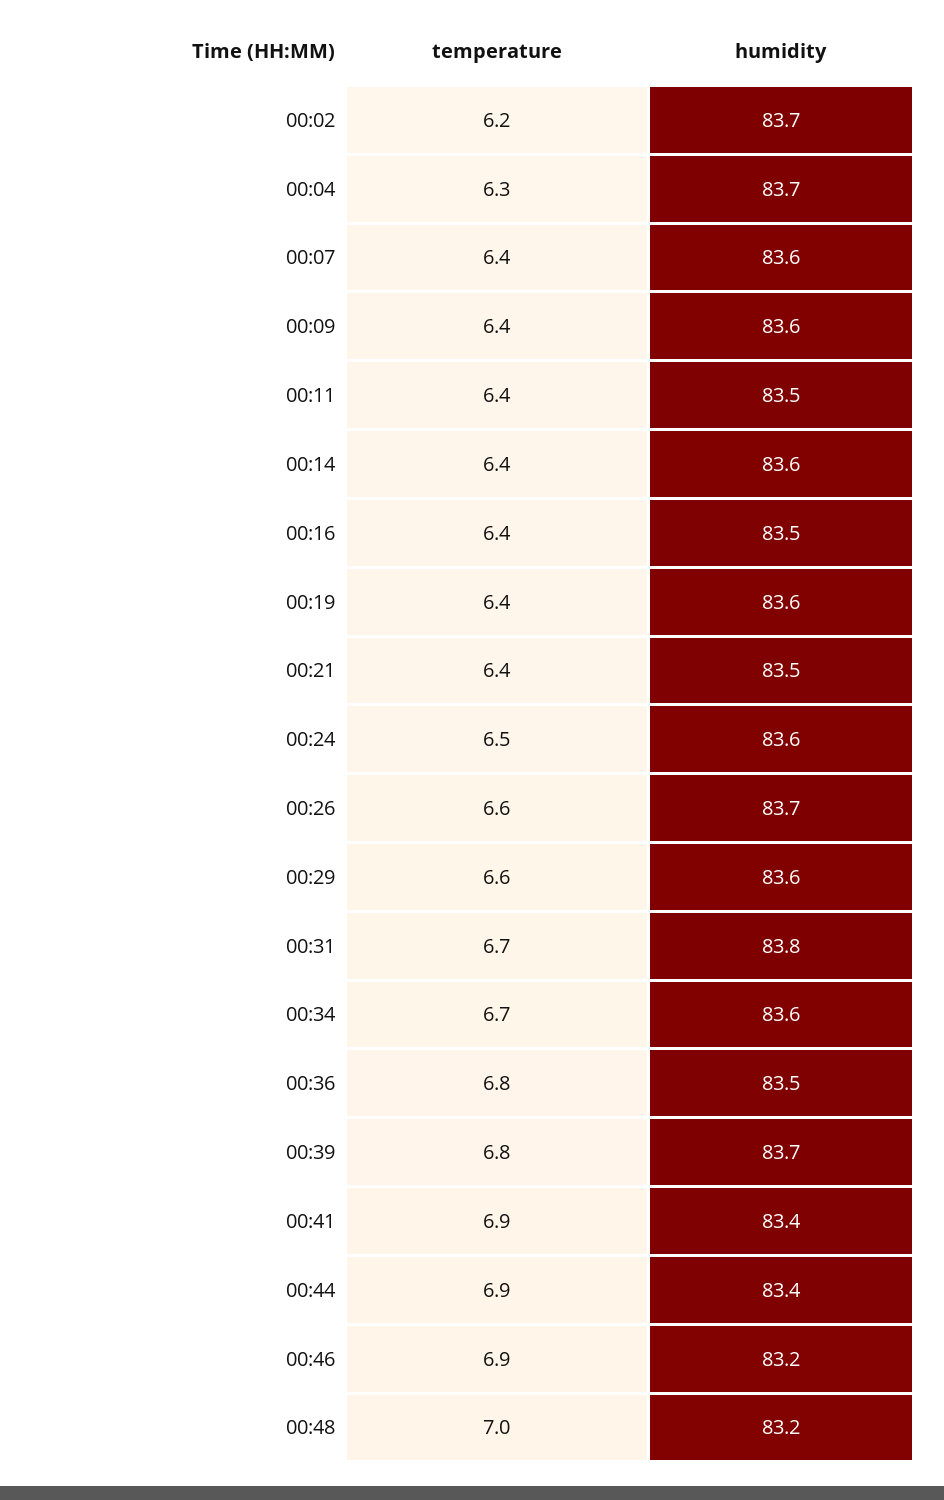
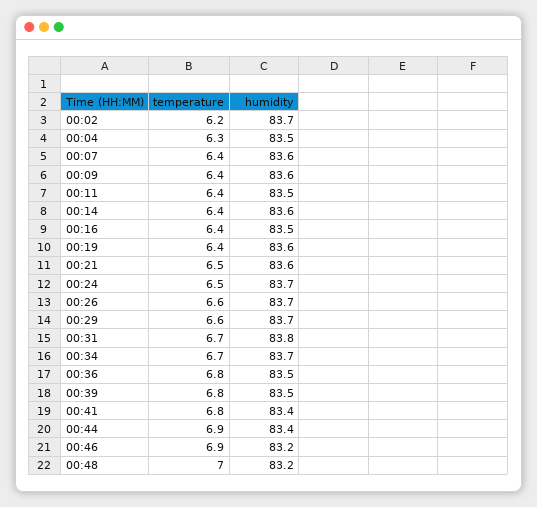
  {
    "temperature": {
      "00:02": 6.2,
      "00:04": 6.3,
      "00:07": 6.4,
      "00:09": 6.4,
      "00:11": 6.4,
      "00:14": 6.4,
      "00:16": 6.4,
      "00:19": 6.4,
-     "00:21": 6.4,
+     "00:21": 6.5,
      "00:24": 6.5,
      "00:26": 6.6,
      "00:29": 6.6,
      "00:31": 6.7,
      "00:34": 6.7,
      "00:36": 6.8,
      "00:39": 6.8,
-     "00:41": 6.9,
+     "00:41": 6.8,
      "00:44": 6.9,
      "00:46": 6.9,
      "00:48": 7
    },
    "humidity": {
      "00:02": 83.7,
-     "00:04": 83.7,
+     "00:04": 83.5,
      "00:07": 83.6,
      "00:09": 83.6,
      "00:11": 83.5,
      "00:14": 83.6,
      "00:16": 83.5,
      "00:19": 83.6,
-     "00:21": 83.5,
+     "00:21": 83.6,
-     "00:24": 83.6,
+     "00:24": 83.7,
      "00:26": 83.7,
-     "00:29": 83.6,
+     "00:29": 83.7,
      "00:31": 83.8,
-     "00:34": 83.6,
+     "00:34": 83.7,
      "00:36": 83.5,
-     "00:39": 83.7,
+     "00:39": 83.5,
      "00:41": 83.4,
      "00:44": 83.4,
      "00:46": 83.2,
      "00:48": 83.2
    }
  }

